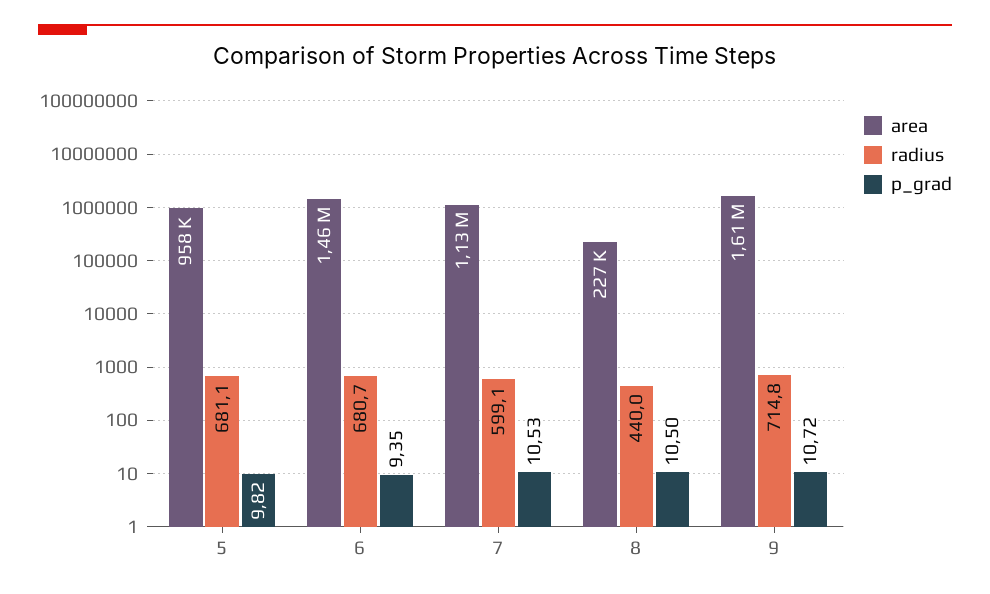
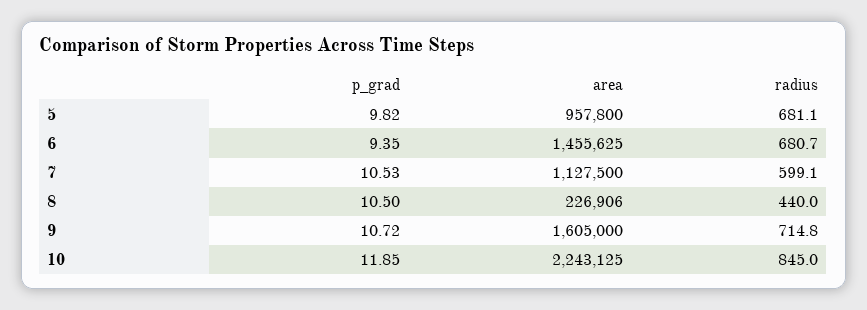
  {
    "area": {
      "5": 957800,
      "6": 1455625,
      "7": 1127500,
      "8": 226906,
-     "9": 1605000
+     "9": 1605000,
+     "10": 2243125
    },
    "radius": {
      "5": 681.1,
      "6": 680.7,
      "7": 599.1,
      "8": 440,
-     "9": 714.8
+     "9": 714.8,
+     "10": 845
    },
    "p_grad": {
      "5": 9.82,
      "6": 9.35,
      "7": 10.53,
      "8": 10.5,
-     "9": 10.72
+     "9": 10.72,
+     "10": 11.85
    }
  }

